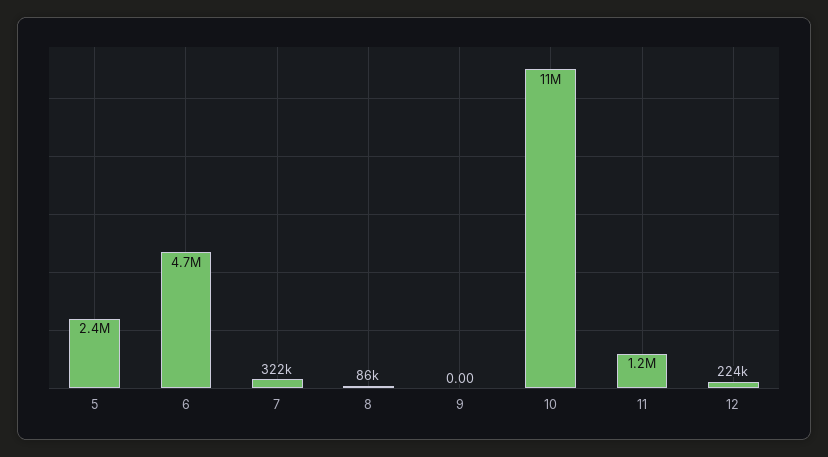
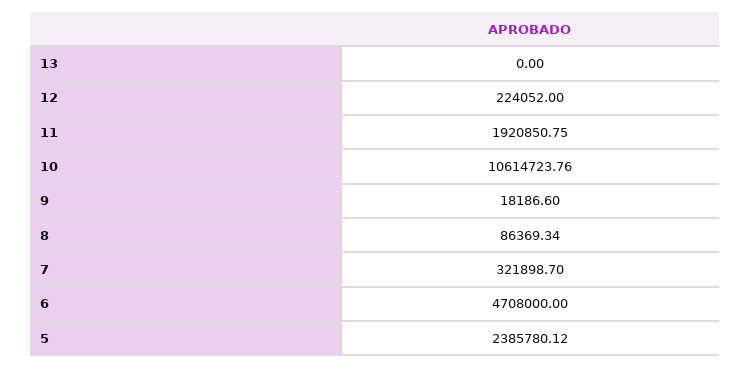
  {
    "5": 2385780.12,
    "6": 4708000,
    "7": 321898.7,
    "8": 86369.34,
-   "9": 0,
+   "9": 18186.6,
    "10": 10614723.76,
-   "11": 1200000,
+   "11": 1920850.75,
-   "12": 224052
+   "12": 224052,
+   "13": 0
  }

